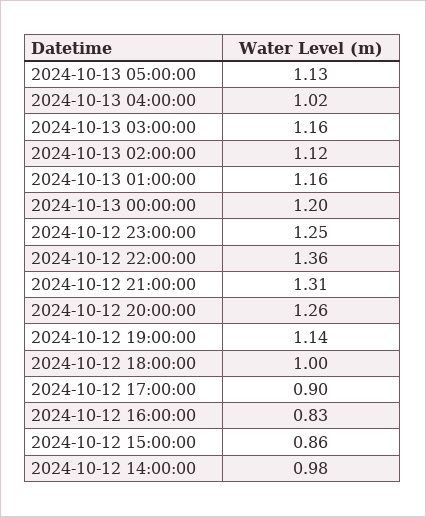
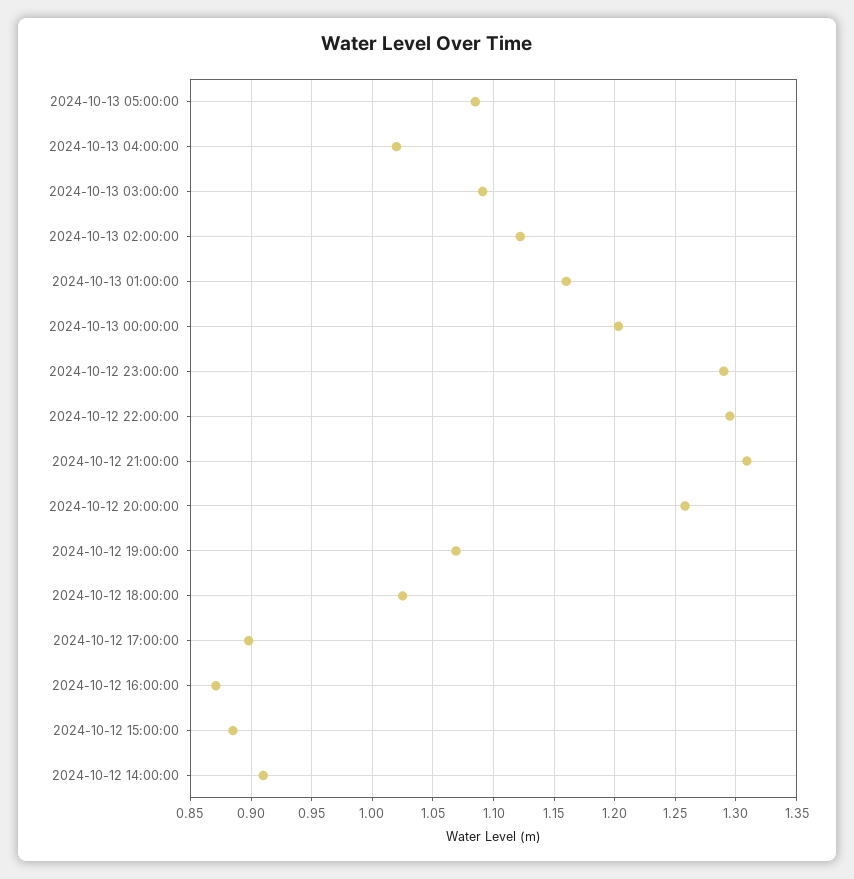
  {
-   "2024-10-13 05:00:00": 1.13,
+   "2024-10-13 05:00:00": 1.085,
    "2024-10-13 04:00:00": 1.02,
-   "2024-10-13 03:00:00": 1.16,
+   "2024-10-13 03:00:00": 1.09,
    "2024-10-13 02:00:00": 1.12,
    "2024-10-13 01:00:00": 1.16,
    "2024-10-13 00:00:00": 1.2,
-   "2024-10-12 23:00:00": 1.25,
+   "2024-10-12 23:00:00": 1.29,
-   "2024-10-12 22:00:00": 1.36,
+   "2024-10-12 22:00:00": 1.295,
    "2024-10-12 21:00:00": 1.31,
    "2024-10-12 20:00:00": 1.26,
-   "2024-10-12 19:00:00": 1.14,
+   "2024-10-12 19:00:00": 1.07,
-   "2024-10-12 18:00:00": 1,
+   "2024-10-12 18:00:00": 1.025,
    "2024-10-12 17:00:00": 0.9,
-   "2024-10-12 16:00:00": 0.83,
+   "2024-10-12 16:00:00": 0.87,
-   "2024-10-12 15:00:00": 0.86,
+   "2024-10-12 15:00:00": 0.885,
-   "2024-10-12 14:00:00": 0.98
+   "2024-10-12 14:00:00": 0.91
  }

